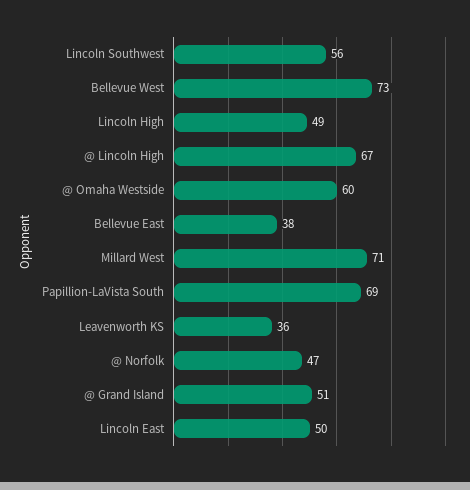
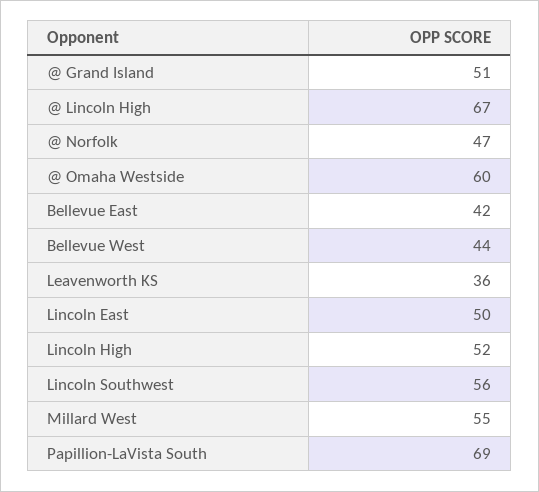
  {
    "Lincoln Southwest": 56,
-   "Bellevue West": 73,
+   "Bellevue West": 44,
-   "Lincoln High": 49,
+   "Lincoln High": 52,
    "@ Lincoln High": 67,
    "@ Omaha Westside": 60,
-   "Bellevue East": 38,
+   "Bellevue East": 42,
-   "Millard West": 71,
+   "Millard West": 55,
    "Papillion-LaVista South": 69,
    "Leavenworth KS": 36,
    "@ Norfolk": 47,
    "@ Grand Island": 51,
    "Lincoln East": 50
  }

